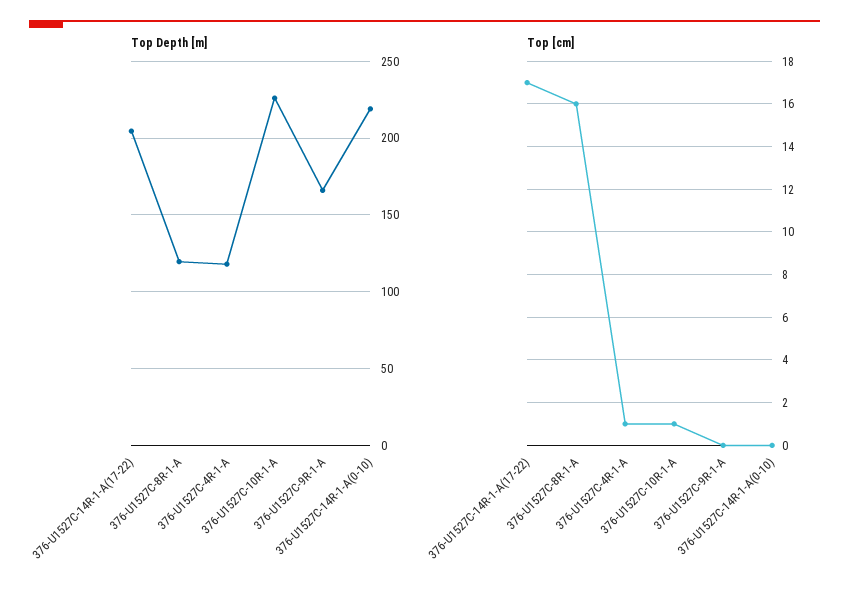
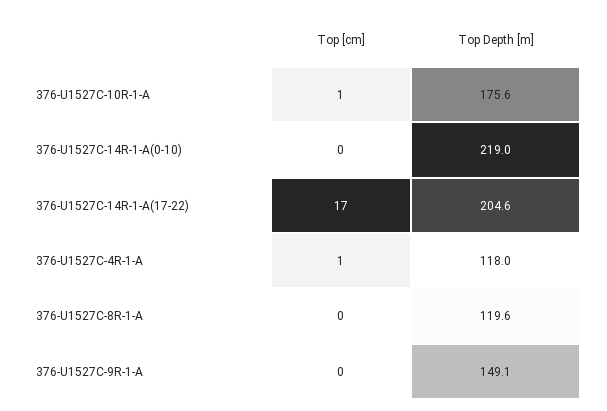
  {
    "Top Depth [m]": {
      "376-U1527C-14R-1-A(17-22)": 204.6,
      "376-U1527C-8R-1-A": 119.6,
      "376-U1527C-4R-1-A": 118,
-     "376-U1527C-10R-1-A": 225,
+     "376-U1527C-10R-1-A": 175.6,
-     "376-U1527C-9R-1-A": 165,
+     "376-U1527C-9R-1-A": 149.1,
      "376-U1527C-14R-1-A(0-10)": 219
    },
    "Top [cm]": {
      "376-U1527C-14R-1-A(17-22)": 17,
-     "376-U1527C-8R-1-A": 16,
+     "376-U1527C-8R-1-A": 0,
      "376-U1527C-4R-1-A": 1,
      "376-U1527C-10R-1-A": 1,
      "376-U1527C-9R-1-A": 0,
      "376-U1527C-14R-1-A(0-10)": 0
    }
  }

